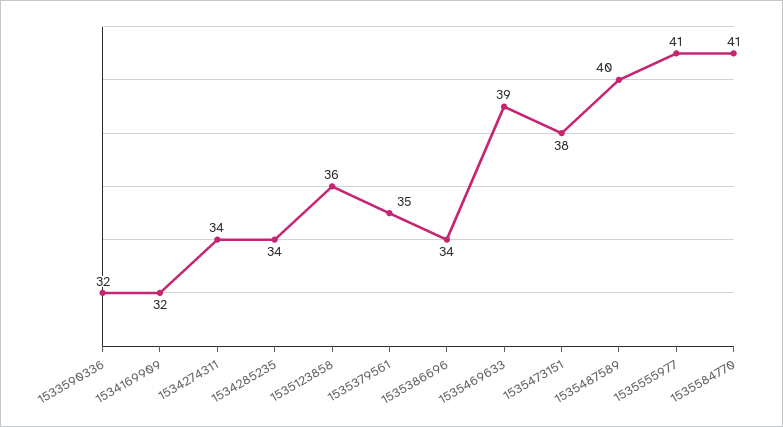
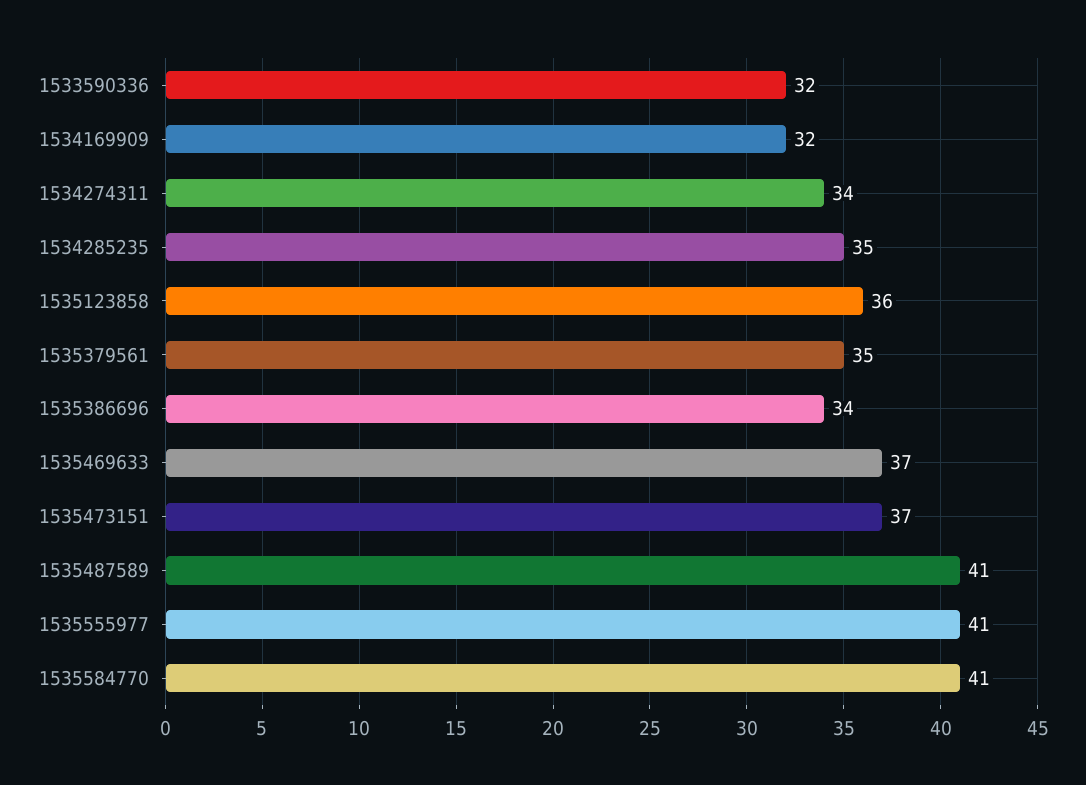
  {
    "1533590336": 32,
    "1534169909": 32,
    "1534274311": 34,
-   "1534285235": 34,
+   "1534285235": 35,
    "1535123858": 36,
    "1535379561": 35,
    "1535386696": 34,
-   "1535469633": 39,
+   "1535469633": 37,
-   "1535473151": 38,
+   "1535473151": 37,
-   "1535487589": 40,
+   "1535487589": 41,
    "1535555977": 41,
    "1535584770": 41
  }

